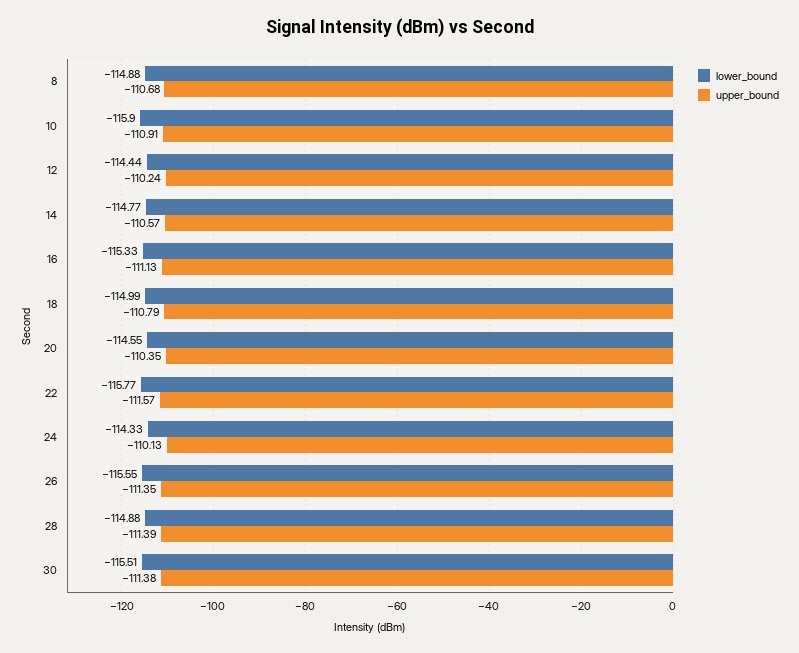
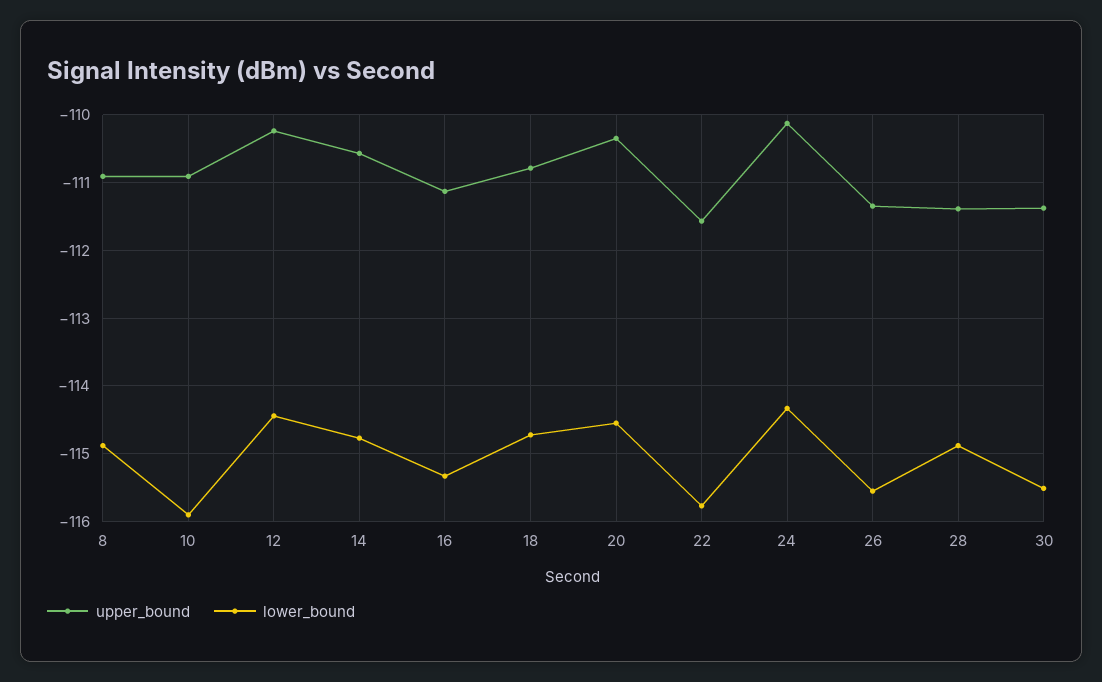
  {
    "lower_bound": {
      "8": -114.88,
      "10": -115.9,
      "12": -114.44,
      "14": -114.77,
      "16": -115.33,
-     "18": -114.99,
+     "18": -114.7,
      "20": -114.55,
      "22": -115.77,
      "24": -114.33,
      "26": -115.55,
      "28": -114.88,
      "30": -115.51
    },
    "upper_bound": {
-     "8": -110.68,
+     "8": -110.9,
      "10": -110.91,
      "12": -110.24,
      "14": -110.57,
      "16": -111.13,
      "18": -110.79,
      "20": -110.35,
      "22": -111.57,
      "24": -110.13,
      "26": -111.35,
      "28": -111.39,
      "30": -111.38
    }
  }

